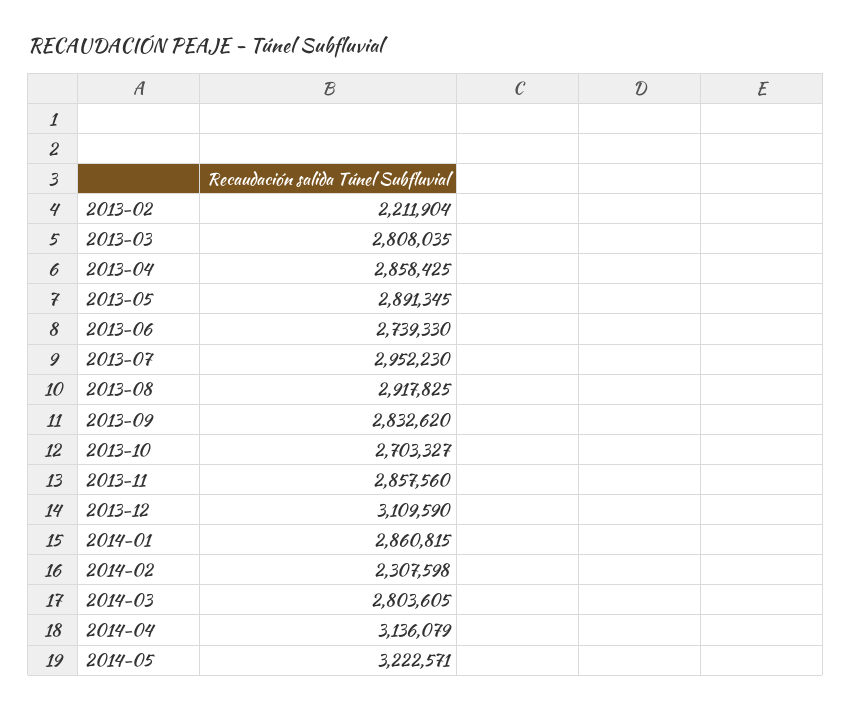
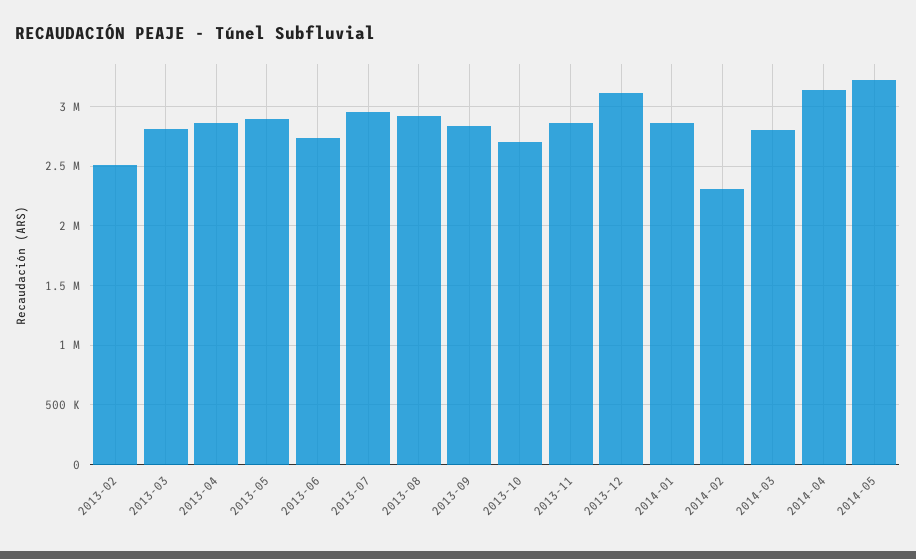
  {
-   "2013-02": 2211904,
+   "2013-02": 2500000,
    "2013-03": 2808035,
    "2013-04": 2858425,
    "2013-05": 2891345,
    "2013-06": 2739330,
    "2013-07": 2952230,
    "2013-08": 2917825,
    "2013-09": 2832620,
    "2013-10": 2703327,
    "2013-11": 2857560,
    "2013-12": 3109590,
    "2014-01": 2860815,
    "2014-02": 2307598,
    "2014-03": 2803605,
    "2014-04": 3136079,
    "2014-05": 3222571
  }

